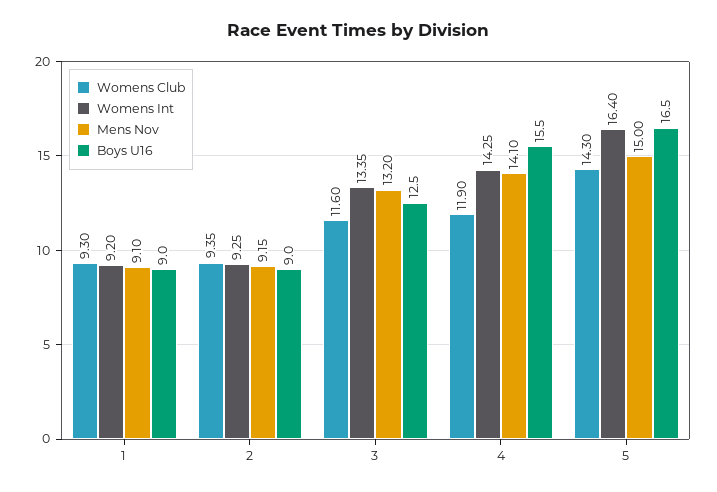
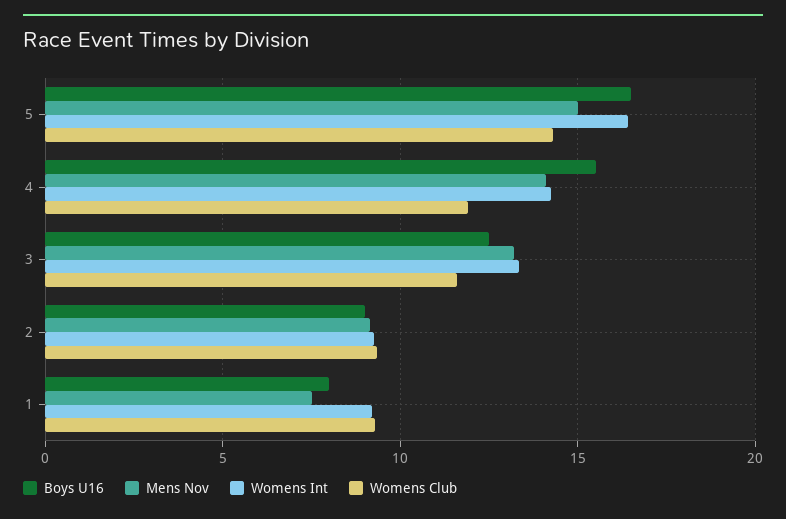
  {
    "Womens Club": {
      "1": 9.3,
      "2": 9.35,
      "3": 11.6,
      "4": 11.9,
      "5": 14.3
    },
    "Womens Int": {
      "1": 9.2,
      "2": 9.25,
      "3": 13.35,
      "4": 14.25,
      "5": 16.4
    },
    "Mens Nov": {
-     "1": 9.1,
+     "1": 7.5,
      "2": 9.15,
      "3": 13.2,
      "4": 14.1,
      "5": 15
    },
    "Boys U16": {
-     "1": 9,
+     "1": 8,
      "2": 9,
      "3": 12.5,
      "4": 15.5,
      "5": 16.5
    }
  }

